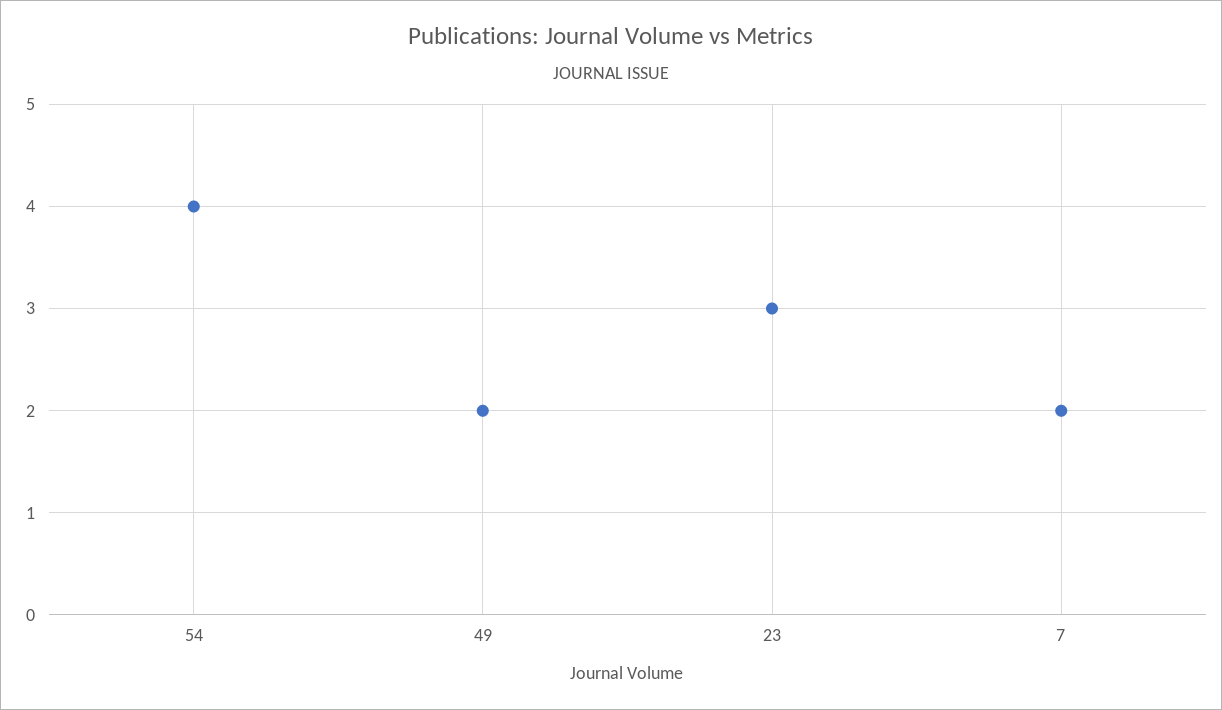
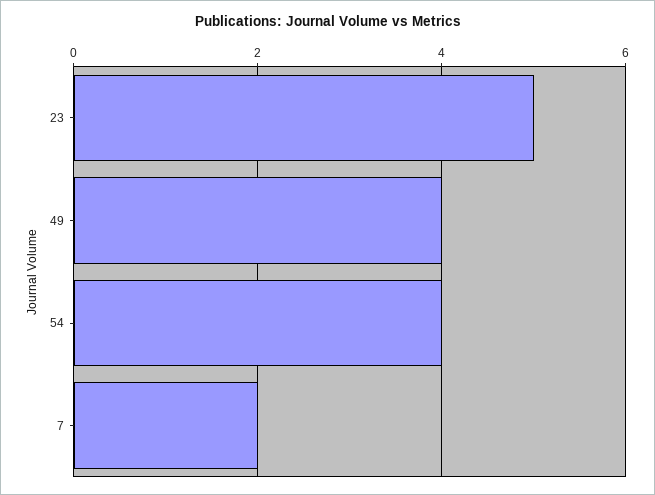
  {
    "54": 4,
-   "49": 2,
+   "49": 4,
-   "23": 3,
+   "23": 5,
    "7": 2
  }

